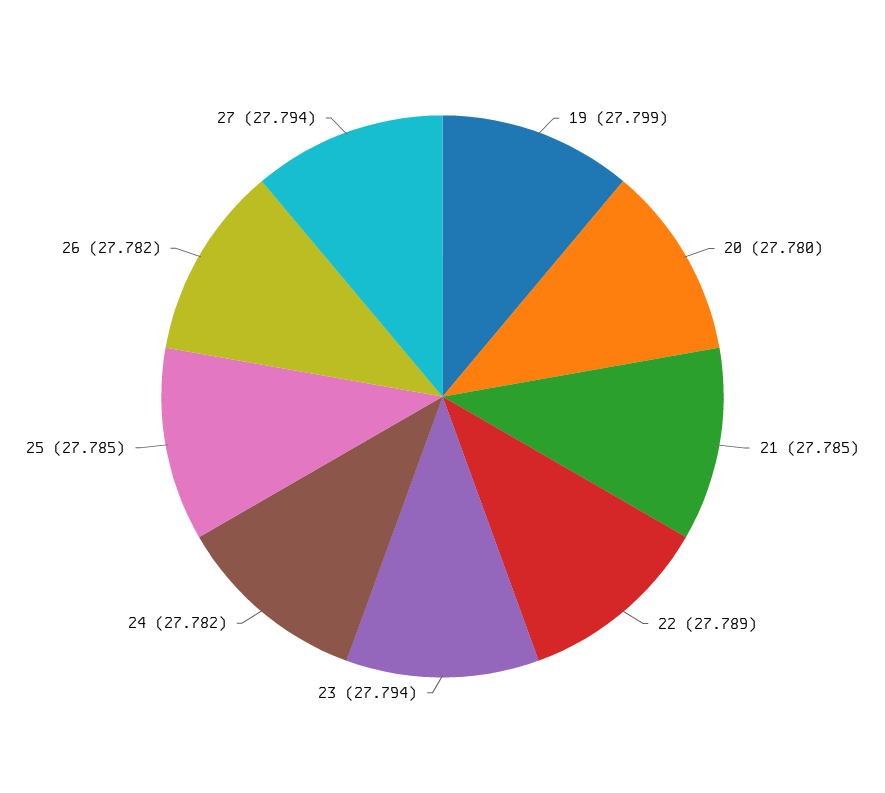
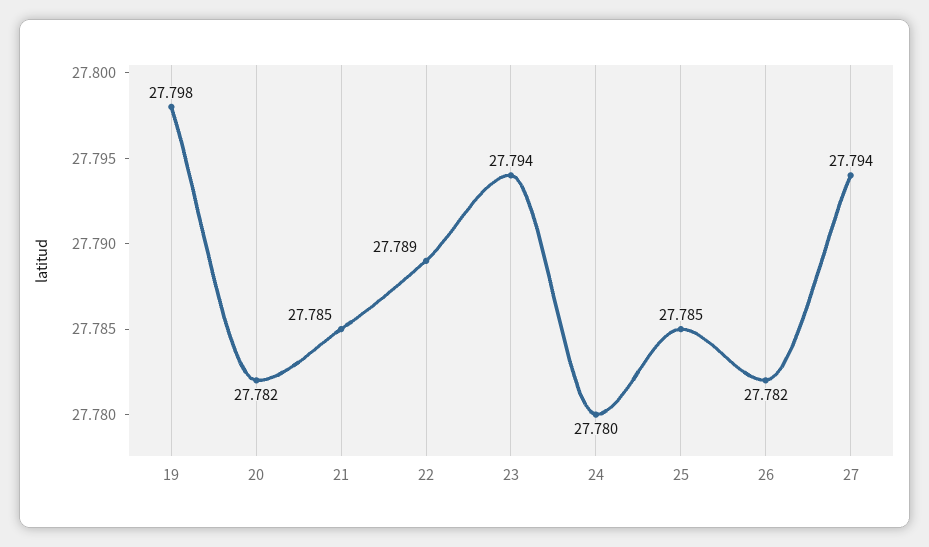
  {
-   "19": 27.799,
+   "19": 27.798,
-   "20": 27.78,
+   "20": 27.782,
    "21": 27.785,
    "22": 27.789,
    "23": 27.794,
-   "24": 27.782,
+   "24": 27.78,
    "25": 27.785,
    "26": 27.782,
    "27": 27.794
  }

